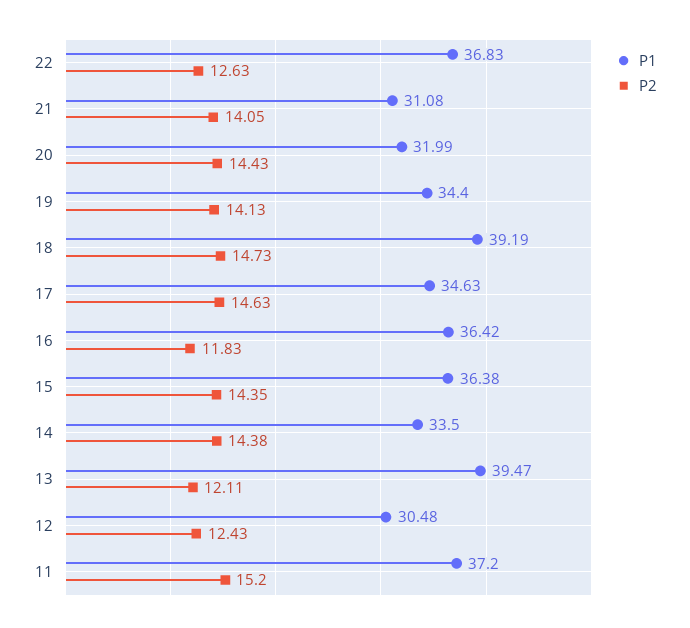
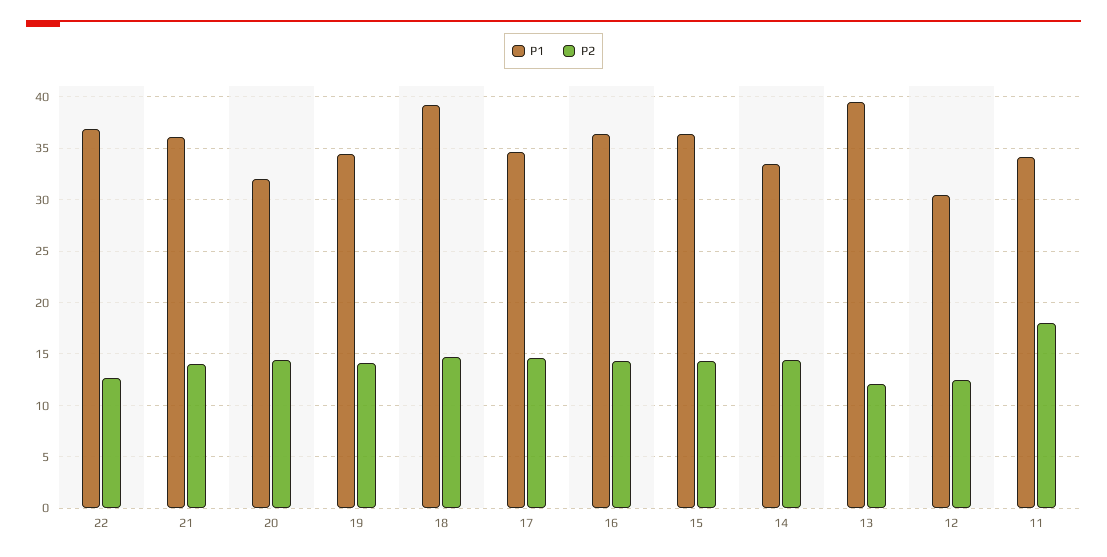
  {
    "P1": {
      "22": 36.83,
-     "21": 31.08,
+     "21": 36,
      "20": 31.99,
      "19": 34.4,
      "18": 39.19,
      "17": 34.63,
      "16": 36.42,
      "15": 36.38,
      "14": 33.5,
      "13": 39.47,
      "12": 30.48,
-     "11": 37.2
+     "11": 34
    },
    "P2": {
      "22": 12.63,
      "21": 14.05,
      "20": 14.43,
      "19": 14.13,
      "18": 14.73,
      "17": 14.63,
-     "16": 11.83,
+     "16": 14,
      "15": 14.35,
      "14": 14.38,
      "13": 12.11,
      "12": 12.43,
-     "11": 15.2
+     "11": 18
    }
  }

